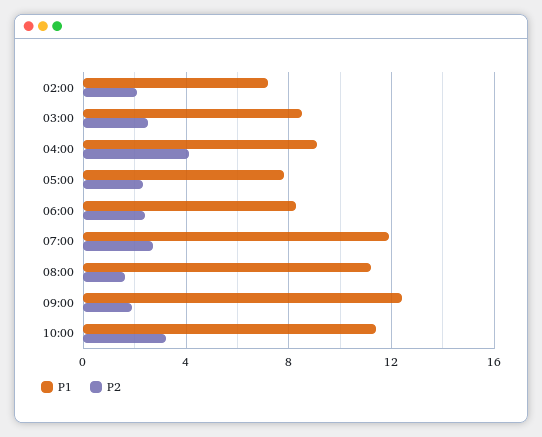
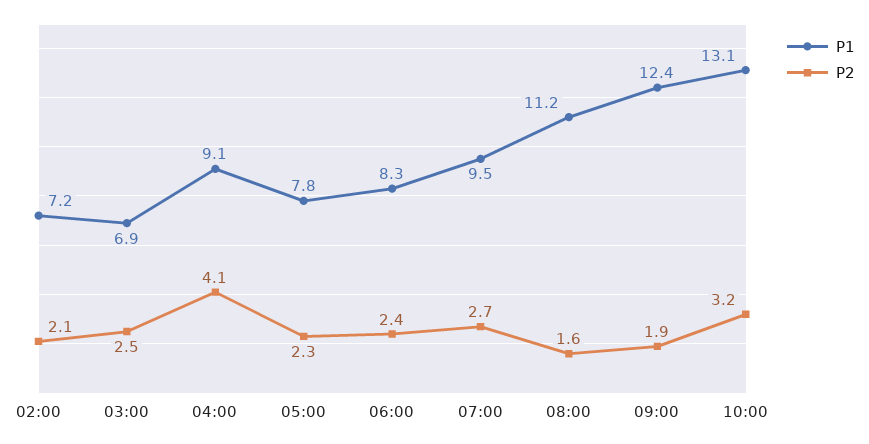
  {
    "P1": {
      "02:00": 7.2,
-     "03:00": 8.5,
+     "03:00": 6.9,
      "04:00": 9.1,
      "05:00": 7.8,
      "06:00": 8.3,
-     "07:00": 12,
+     "07:00": 9.5,
      "08:00": 11.2,
      "09:00": 12.4,
-     "10:00": 11.5
+     "10:00": 13.1
    },
    "P2": {
      "02:00": 2.1,
      "03:00": 2.5,
      "04:00": 4.1,
      "05:00": 2.3,
      "06:00": 2.4,
      "07:00": 2.7,
      "08:00": 1.6,
      "09:00": 1.9,
      "10:00": 3.2
    }
  }

